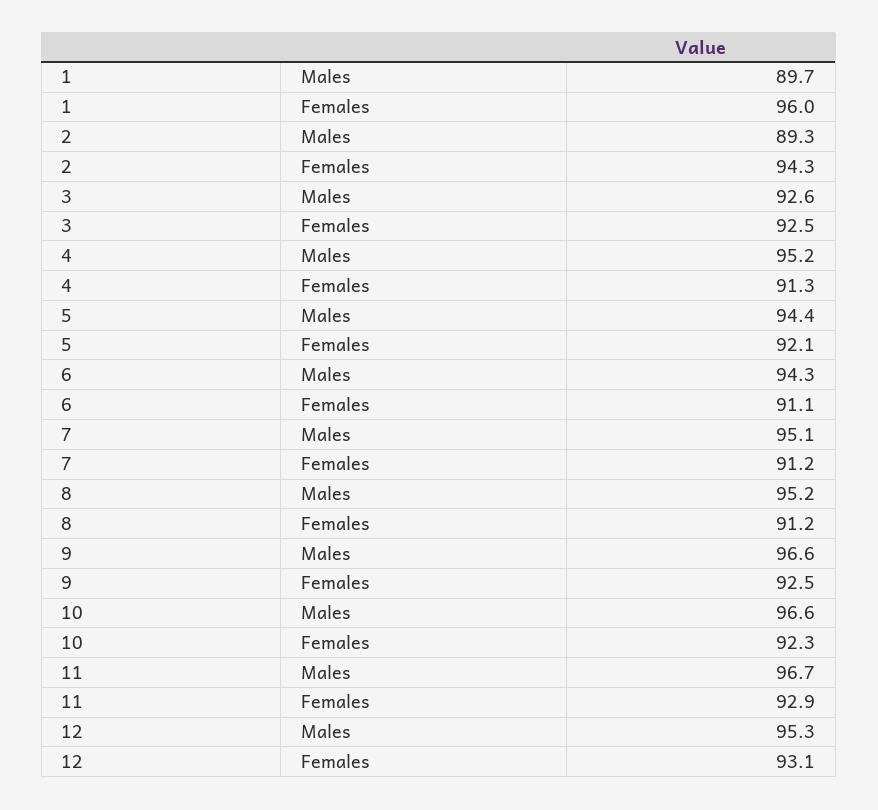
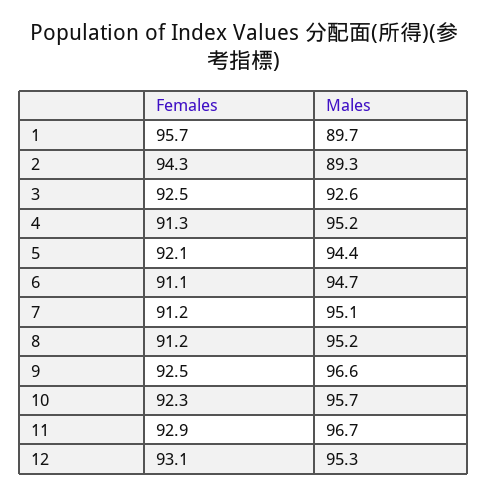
  {
    "1": {
      "Males": 89.7,
-     "Females": 96
+     "Females": 95.7
    },
    "2": {
      "Males": 89.3,
      "Females": 94.3
    },
    "3": {
      "Males": 92.6,
      "Females": 92.5
    },
    "4": {
      "Males": 95.2,
      "Females": 91.3
    },
    "5": {
      "Males": 94.4,
      "Females": 92.1
    },
    "6": {
-     "Males": 94.3,
+     "Males": 94.7,
      "Females": 91.1
    },
    "7": {
      "Males": 95.1,
      "Females": 91.2
    },
    "8": {
      "Males": 95.2,
      "Females": 91.2
    },
    "9": {
      "Males": 96.6,
      "Females": 92.5
    },
    "10": {
-     "Males": 96.6,
+     "Males": 95.7,
      "Females": 92.3
    },
    "11": {
      "Males": 96.7,
      "Females": 92.9
    },
    "12": {
      "Males": 95.3,
      "Females": 93.1
    }
  }

